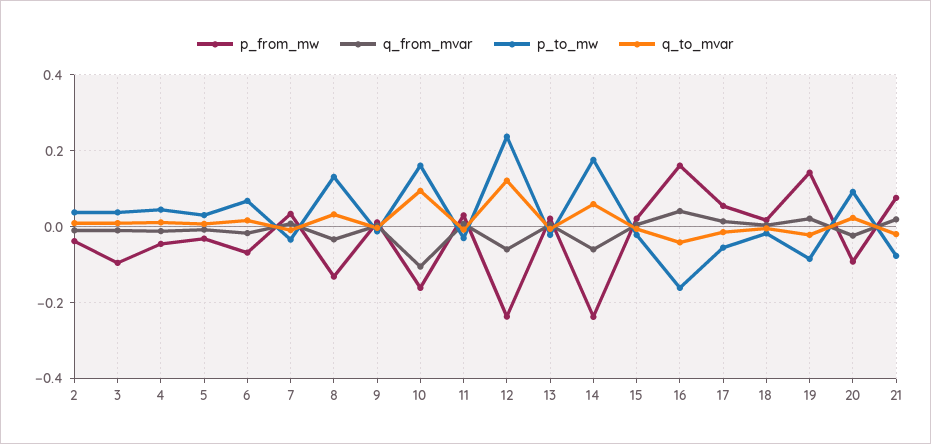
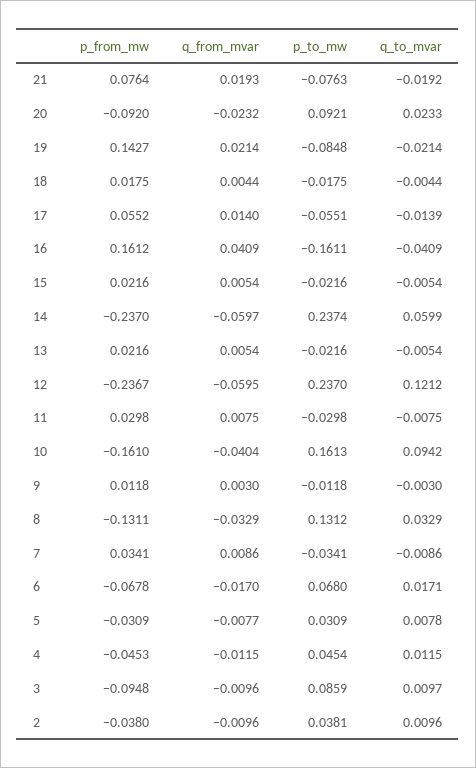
  {
    "p_from_mw": {
      "2": -0.038,
      "3": -0.0948,
      "4": -0.0453,
      "5": -0.0309,
      "6": -0.0678,
      "7": 0.0341,
      "8": -0.1311,
      "9": 0.0118,
      "10": -0.161,
      "11": 0.0298,
      "12": -0.2367,
      "13": 0.0216,
      "14": -0.237,
      "15": 0.0216,
      "16": 0.1612,
      "17": 0.0552,
      "18": 0.0175,
      "19": 0.1427,
      "20": -0.092,
      "21": 0.0764
    },
    "q_from_mvar": {
      "2": -0.0096,
      "3": -0.0096,
      "4": -0.0115,
      "5": -0.0077,
      "6": -0.017,
      "7": 0.0086,
      "8": -0.0329,
      "9": 0.003,
-     "10": -0.1,
+     "10": -0.0404,
      "11": 0.0075,
      "12": -0.0595,
      "13": 0.0054,
      "14": -0.0597,
      "15": 0.0054,
      "16": 0.0409,
      "17": 0.014,
      "18": 0.0044,
      "19": 0.0214,
      "20": -0.0232,
      "21": 0.0193
    },
    "p_to_mw": {
      "2": 0.0381,
-     "3": 0.04,
+     "3": 0.0859,
      "4": 0.0454,
      "5": 0.0309,
      "6": 0.068,
      "7": -0.0341,
      "8": 0.1312,
      "9": -0.0118,
      "10": 0.1613,
      "11": -0.0298,
      "12": 0.237,
      "13": -0.0216,
-     "14": 0.18,
+     "14": 0.2374,
      "15": -0.0216,
      "16": -0.1611,
      "17": -0.0551,
      "18": -0.0175,
      "19": -0.0848,
      "20": 0.0921,
      "21": -0.0763
    },
    "q_to_mvar": {
      "2": 0.0096,
      "3": 0.0097,
      "4": 0.0115,
      "5": 0.0078,
      "6": 0.0171,
      "7": -0.0086,
      "8": 0.0329,
      "9": -0.003,
      "10": 0.0942,
      "11": -0.0075,
      "12": 0.1212,
      "13": -0.0054,
      "14": 0.0599,
      "15": -0.0054,
      "16": -0.0409,
      "17": -0.0139,
      "18": -0.0044,
      "19": -0.0214,
      "20": 0.0233,
      "21": -0.0192
    }
  }

